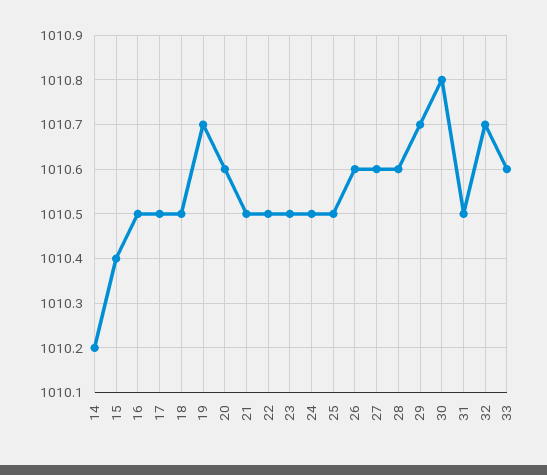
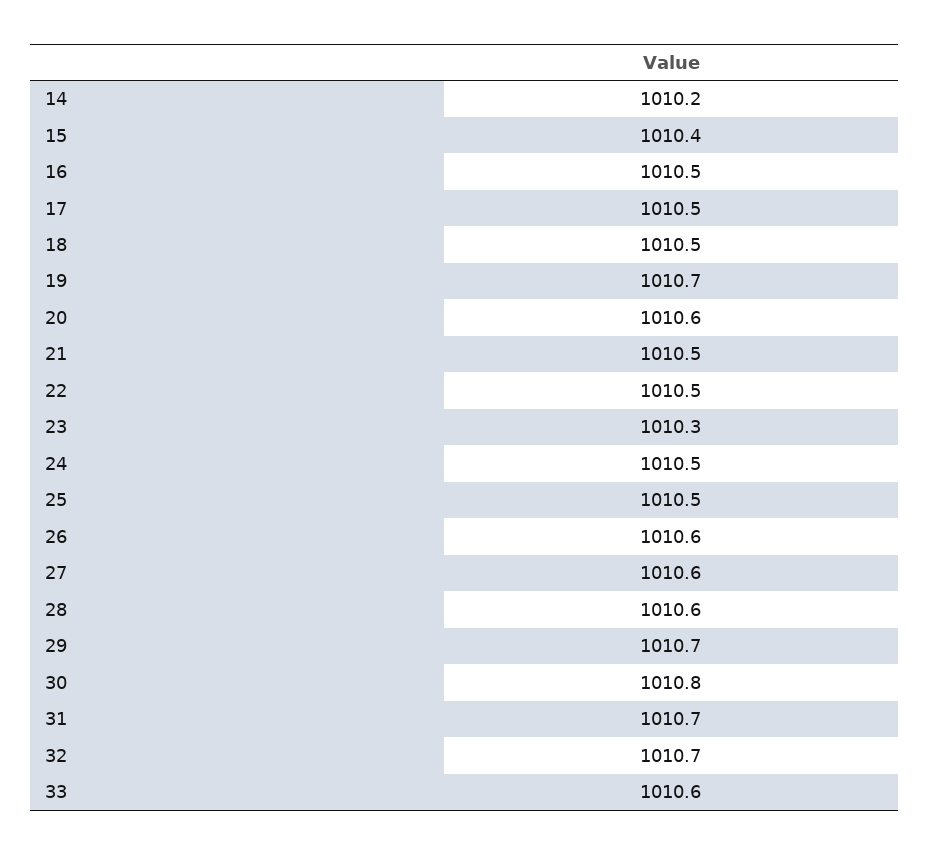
  {
    "14": 1010.2,
    "15": 1010.4,
    "16": 1010.5,
    "17": 1010.5,
    "18": 1010.5,
    "19": 1010.7,
    "20": 1010.6,
    "21": 1010.5,
    "22": 1010.5,
-   "23": 1010.5,
+   "23": 1010.3,
    "24": 1010.5,
    "25": 1010.5,
    "26": 1010.6,
    "27": 1010.6,
    "28": 1010.6,
    "29": 1010.7,
    "30": 1010.8,
-   "31": 1010.5,
+   "31": 1010.7,
    "32": 1010.7,
    "33": 1010.6
  }

